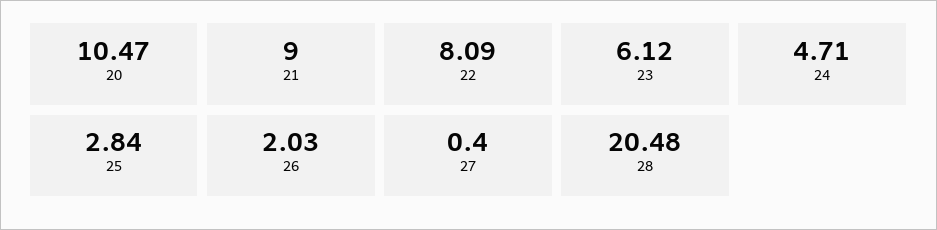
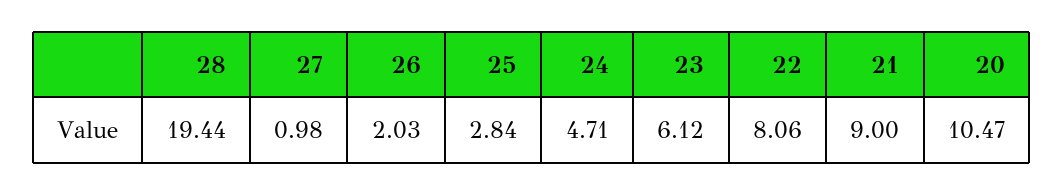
  {
    "20": 10.47,
    "21": 9,
-   "22": 8.09,
+   "22": 8.06,
    "23": 6.12,
    "24": 4.71,
    "25": 2.84,
    "26": 2.03,
-   "27": 0.4,
+   "27": 0.98,
-   "28": 20.48
+   "28": 19.44
  }

